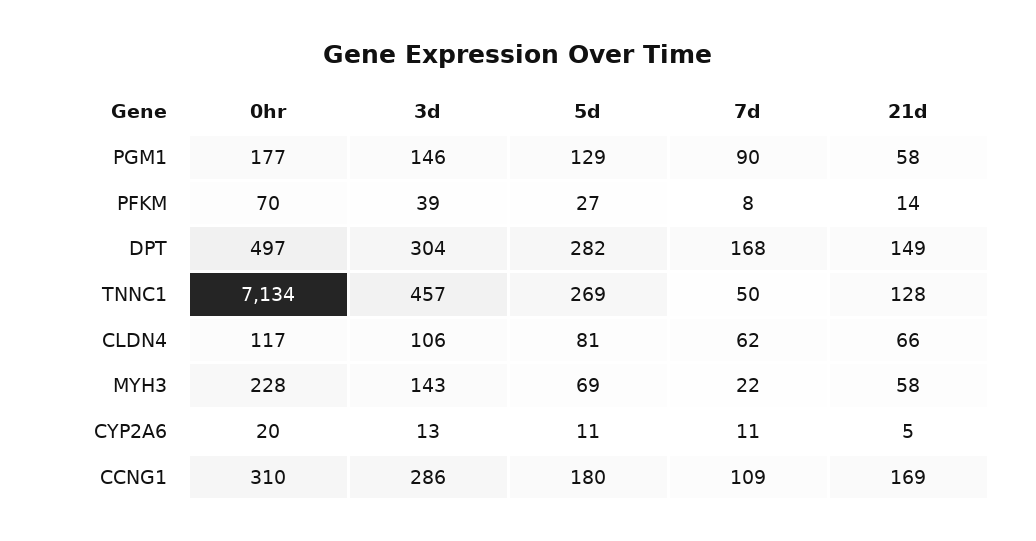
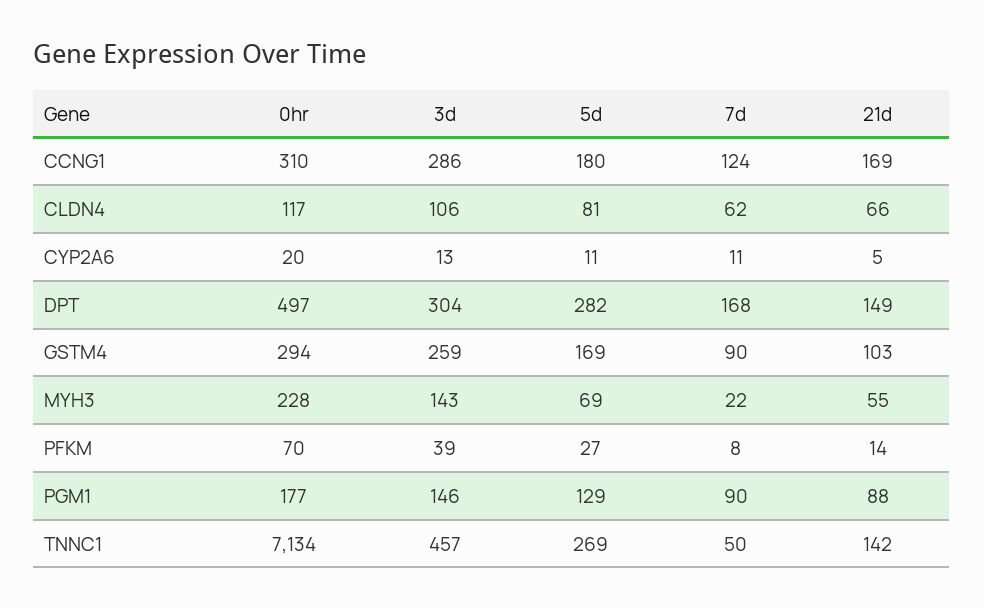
  {
    "0hr": {
      "PGM1": 177,
      "PFKM": 70,
      "DPT": 497,
      "TNNC1": 7134,
      "CLDN4": 117,
      "MYH3": 228,
      "CYP2A6": 20,
-     "CCNG1": 310
+     "CCNG1": 310,
+     "GSTM4": 294
    },
    "3d": {
      "PGM1": 146,
      "PFKM": 39,
      "DPT": 304,
      "TNNC1": 457,
      "CLDN4": 106,
      "MYH3": 143,
      "CYP2A6": 13,
-     "CCNG1": 286
+     "CCNG1": 286,
+     "GSTM4": 259
    },
    "5d": {
      "PGM1": 129,
      "PFKM": 27,
      "DPT": 282,
      "TNNC1": 269,
      "CLDN4": 81,
      "MYH3": 69,
      "CYP2A6": 11,
-     "CCNG1": 180
+     "CCNG1": 180,
+     "GSTM4": 169
    },
    "7d": {
      "PGM1": 90,
      "PFKM": 8,
      "DPT": 168,
      "TNNC1": 50,
      "CLDN4": 62,
      "MYH3": 22,
      "CYP2A6": 11,
-     "CCNG1": 109
+     "CCNG1": 124,
+     "GSTM4": 90
    },
    "21d": {
-     "PGM1": 58,
+     "PGM1": 88,
      "PFKM": 14,
      "DPT": 149,
-     "TNNC1": 128,
+     "TNNC1": 142,
      "CLDN4": 66,
-     "MYH3": 58,
+     "MYH3": 55,
      "CYP2A6": 5,
-     "CCNG1": 169
+     "CCNG1": 169,
+     "GSTM4": 103
    }
  }

